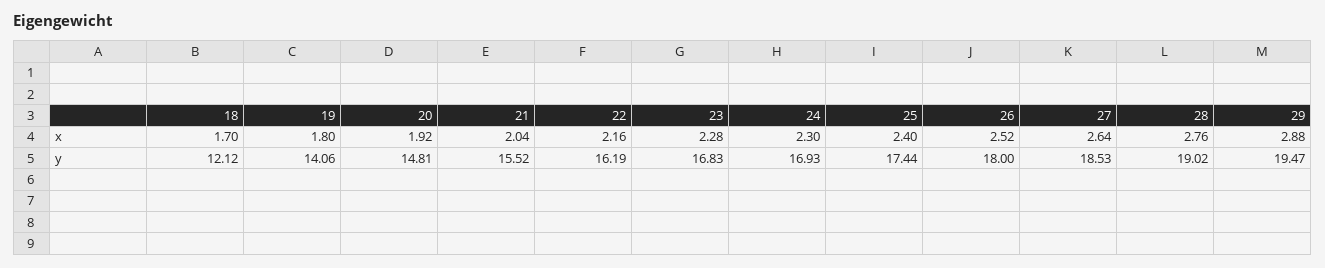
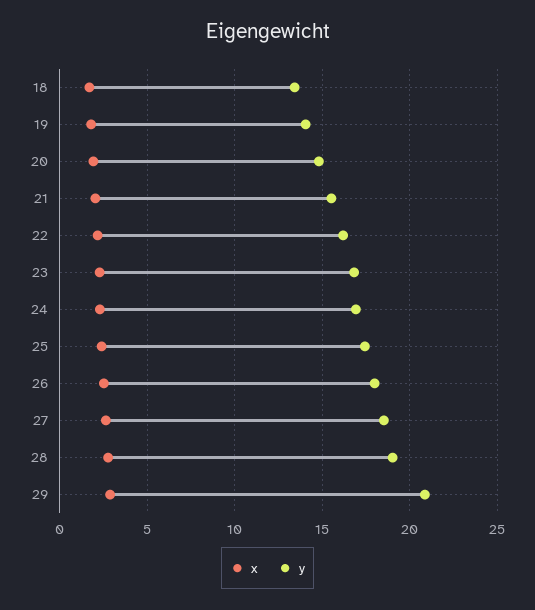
  {
    "x": {
      "18": 1.7,
      "19": 1.8,
      "20": 1.92,
      "21": 2.04,
      "22": 2.16,
      "23": 2.28,
      "24": 2.3,
      "25": 2.4,
      "26": 2.52,
      "27": 2.64,
      "28": 2.76,
      "29": 2.88
    },
    "y": {
-     "18": 12.12,
+     "18": 13.5,
      "19": 14.06,
      "20": 14.81,
      "21": 15.52,
      "22": 16.19,
      "23": 16.83,
      "24": 16.93,
      "25": 17.44,
      "26": 18,
      "27": 18.53,
      "28": 19.02,
-     "29": 19.47
+     "29": 21
    }
  }

